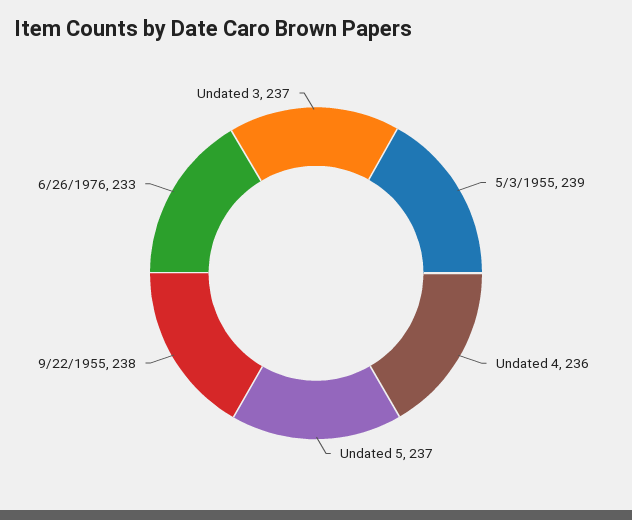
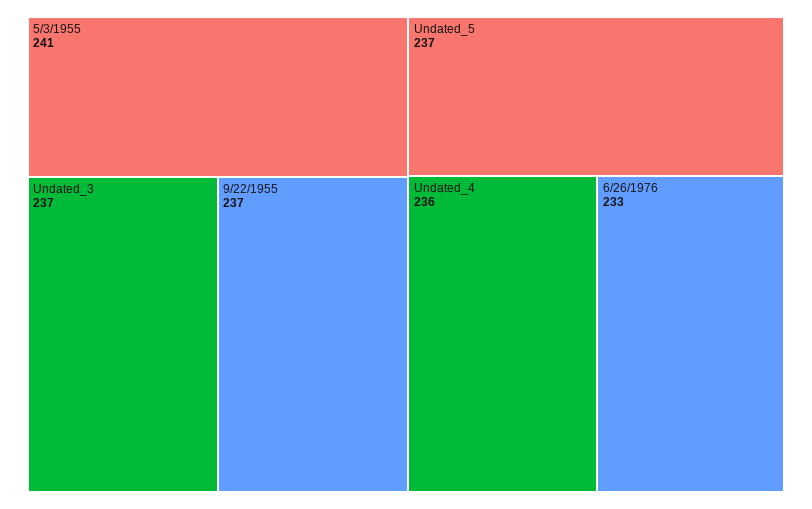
  {
-   "5/3/1955": 239,
+   "5/3/1955": 241,
    "Undated 4": 236,
    "Undated 5": 237,
-   "9/22/1955": 238,
+   "9/22/1955": 237,
    "6/26/1976": 233,
    "Undated 3": 237
  }

